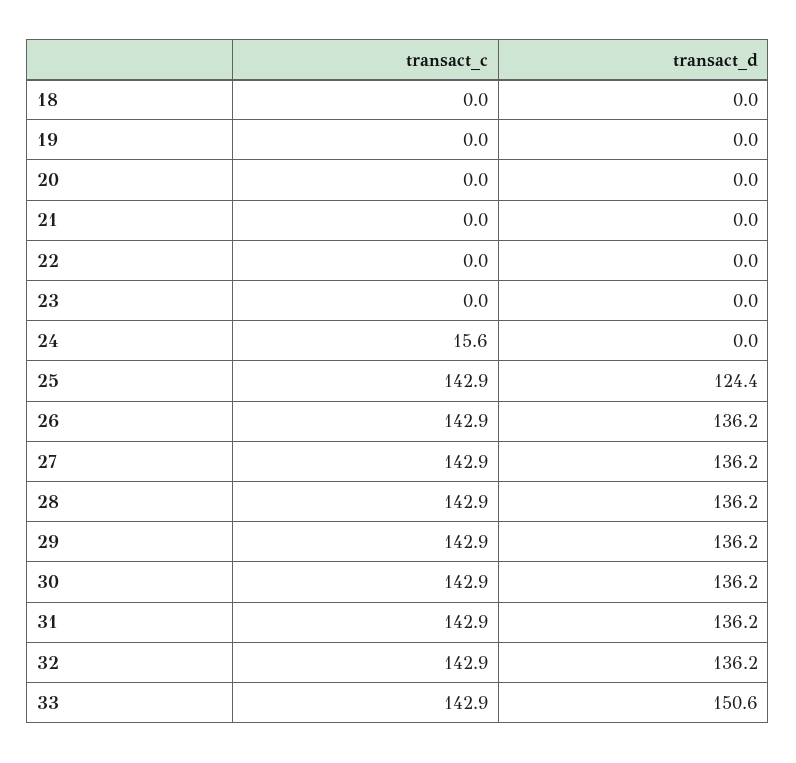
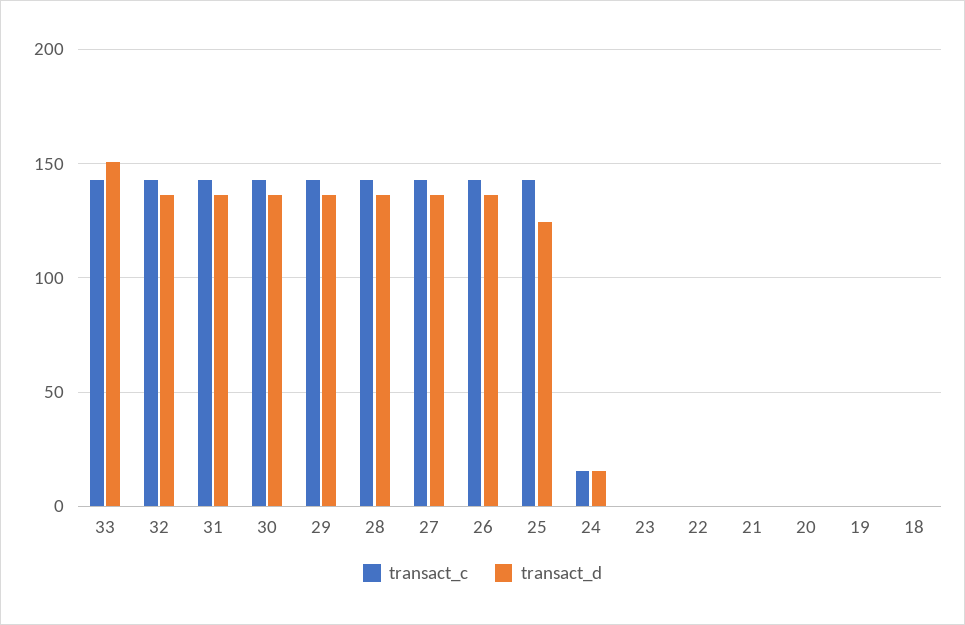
  {
    "transact_c": {
      "18": 0,
      "19": 0,
      "20": 0,
      "21": 0,
      "22": 0,
      "23": 0,
      "24": 15.6,
      "25": 142.9,
      "26": 142.9,
      "27": 142.9,
      "28": 142.9,
      "29": 142.9,
      "30": 142.9,
      "31": 142.9,
      "32": 142.9,
      "33": 142.9
    },
    "transact_d": {
      "18": 0,
      "19": 0,
      "20": 0,
      "21": 0,
      "22": 0,
      "23": 0,
-     "24": 0,
+     "24": 15,
      "25": 124.4,
      "26": 136.2,
      "27": 136.2,
      "28": 136.2,
      "29": 136.2,
      "30": 136.2,
      "31": 136.2,
      "32": 136.2,
      "33": 150.6
    }
  }

